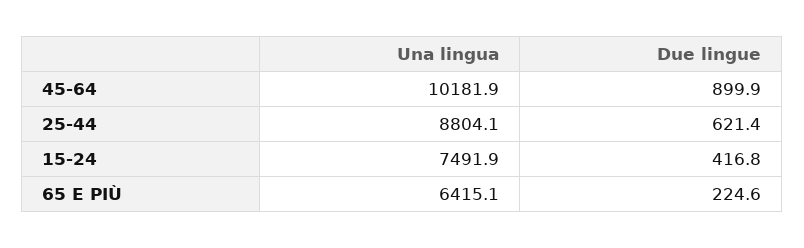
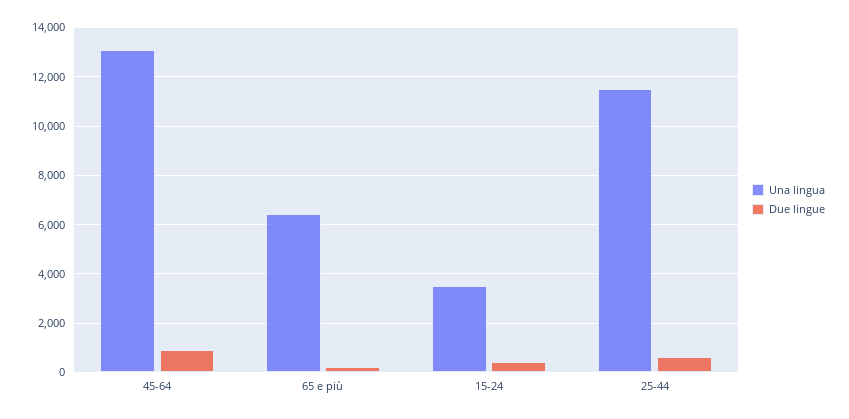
  {
    "Una lingua": {
-     "45-64": 10181.9,
+     "45-64": 13000,
-     "25-44": 8804.1,
+     "25-44": 11500,
-     "15-24": 7491.9,
+     "15-24": 3500,
      "65 E PIÙ": 6415.1
    },
    "Due lingue": {
      "45-64": 899.9,
      "25-44": 621.4,
      "15-24": 416.8,
      "65 E PIÙ": 224.6
    }
  }

